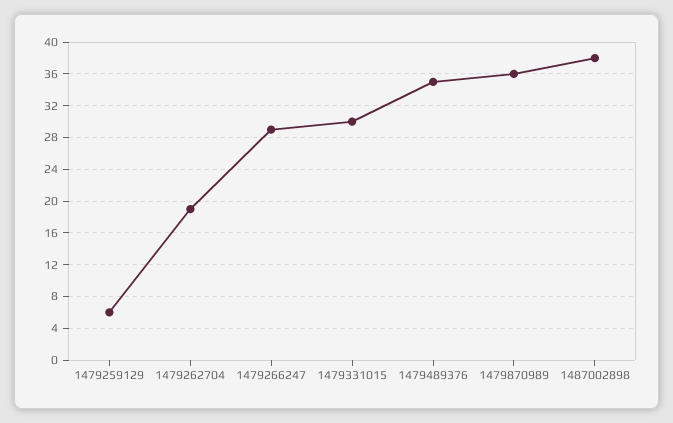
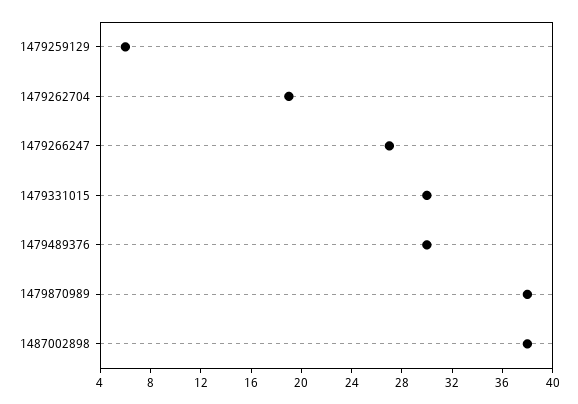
  {
    "1479259129": 6,
    "1479262704": 19,
-   "1479266247": 29,
+   "1479266247": 27,
    "1479331015": 30,
-   "1479489376": 35,
+   "1479489376": 30,
-   "1479870989": 36,
+   "1479870989": 38,
    "1487002898": 38
  }

